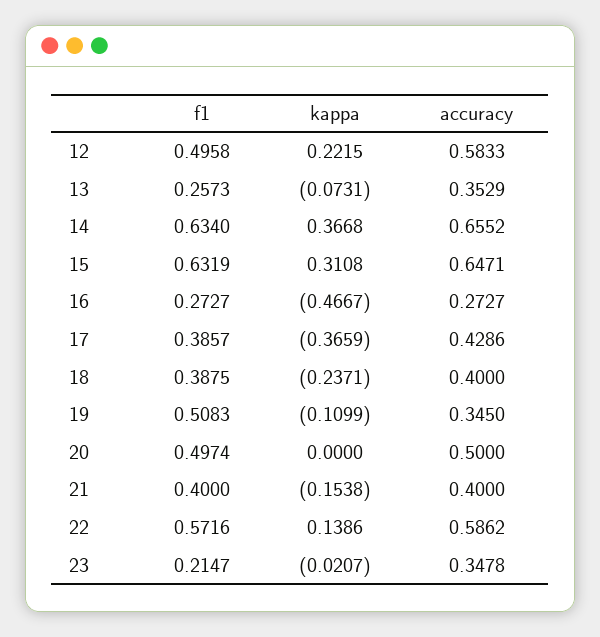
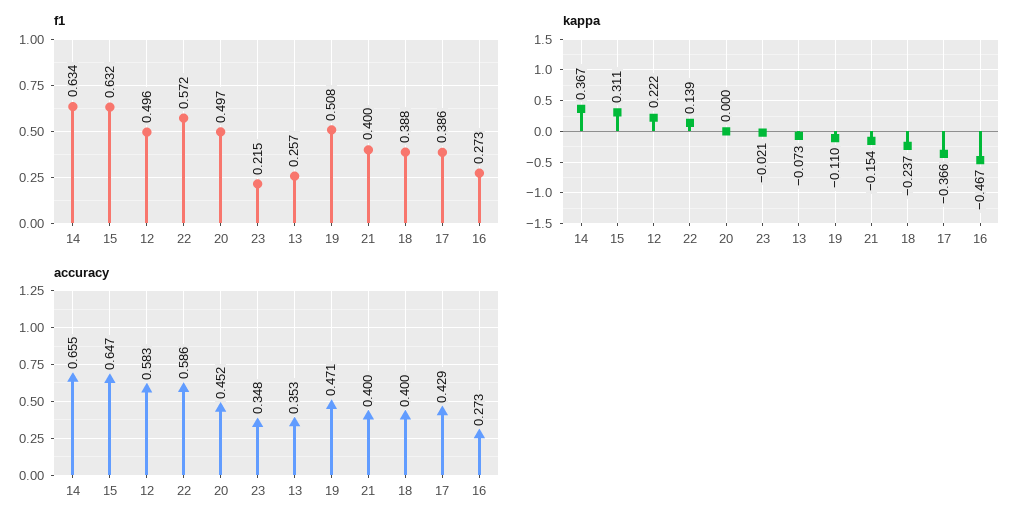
  {
    "f1": {
      "12": 0.4958,
      "13": 0.2573,
      "14": 0.634,
      "15": 0.6319,
      "16": 0.2727,
      "17": 0.3857,
      "18": 0.3875,
      "19": 0.5083,
      "20": 0.4974,
      "21": 0.4,
      "22": 0.5716,
      "23": 0.2147
    },
    "kappa": {
      "12": 0.2215,
      "13": -0.0731,
      "14": 0.3668,
      "15": 0.3108,
      "16": -0.4667,
      "17": -0.3659,
      "18": -0.2371,
      "19": -0.1099,
      "20": 0,
      "21": -0.1538,
      "22": 0.1386,
      "23": -0.0207
    },
    "accuracy": {
      "12": 0.5833,
      "13": 0.3529,
      "14": 0.6552,
      "15": 0.6471,
      "16": 0.2727,
      "17": 0.4286,
      "18": 0.4,
-     "19": 0.345,
+     "19": 0.471,
-     "20": 0.5,
+     "20": 0.452,
      "21": 0.4,
      "22": 0.5862,
      "23": 0.3478
    }
  }

